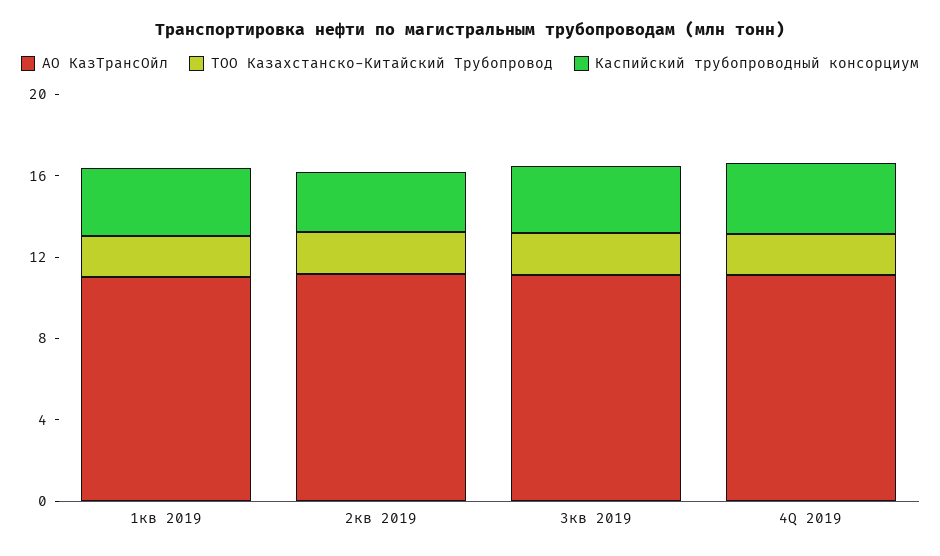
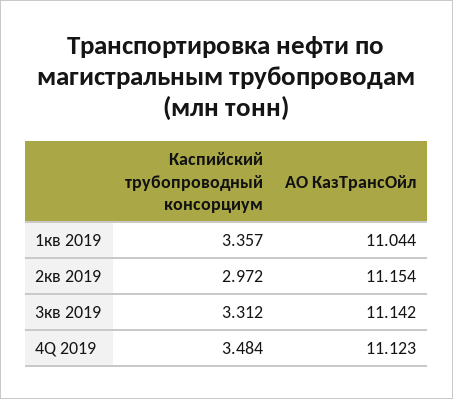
  {
    "АО КазТрансОйл": {
      "1кв 2019": 11.044,
      "2кв 2019": 11.154,
      "3кв 2019": 11.142,
      "4Q 2019": 11.123
    },
-   "ТОО Казахстанско-Китайский Трубопровод": {
-     "1кв 2019": 2,
-     "2кв 2019": 2,
-     "3кв 2019": 2,
-     "4Q 2019": 2
-   },
    "Каспийский трубопроводный консорциум": {
      "1кв 2019": 3.357,
      "2кв 2019": 2.972,
      "3кв 2019": 3.312,
      "4Q 2019": 3.484
    }
  }

